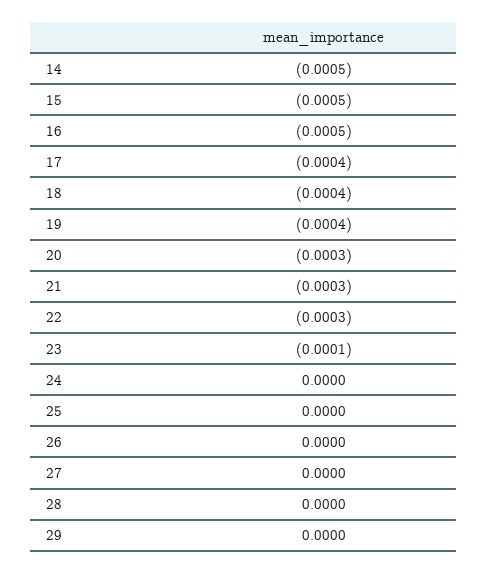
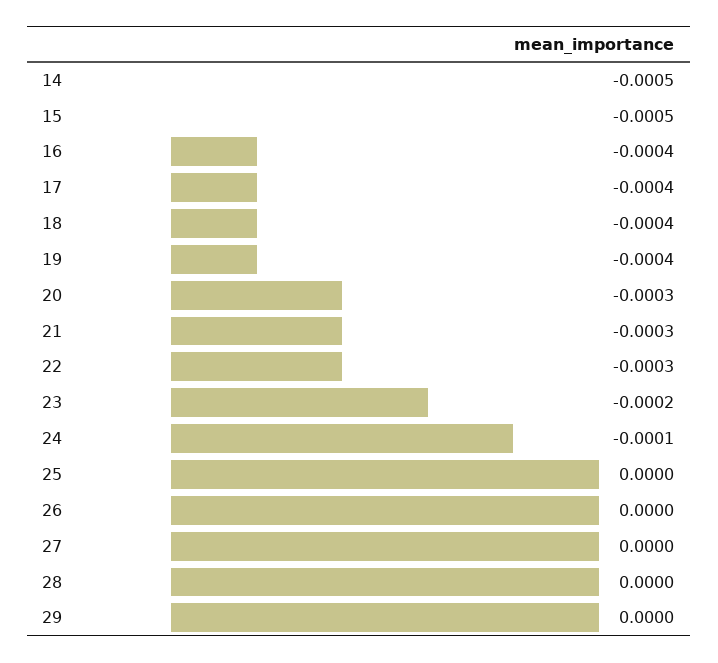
  {
    "14": -0.0005,
    "15": -0.0005,
-   "16": -0.0005,
+   "16": -0.0004,
    "17": -0.0004,
    "18": -0.0004,
    "19": -0.0004,
    "20": -0.0003,
    "21": -0.0003,
    "22": -0.0003,
-   "23": -0.0001,
+   "23": -0.0002,
-   "24": 0,
+   "24": -0.0001,
    "25": 0,
    "26": 0,
    "27": 0,
    "28": 0,
    "29": 0
  }

